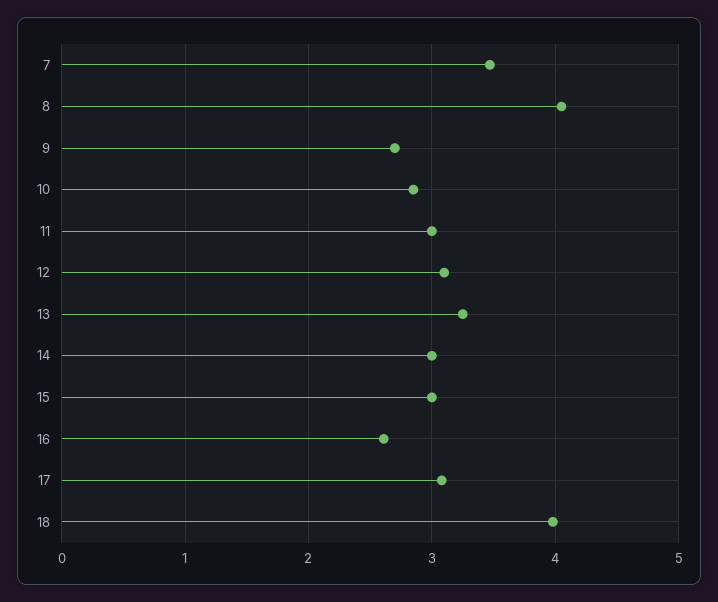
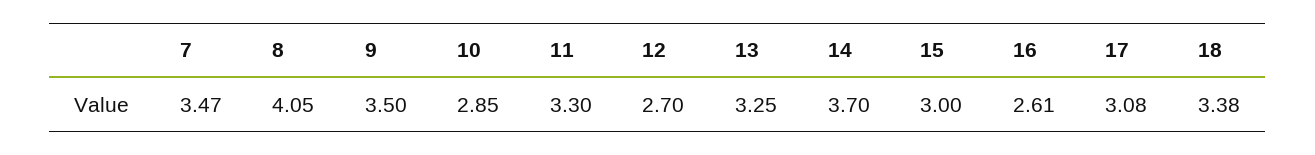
  {
    "7": 3.47,
    "8": 4.05,
-   "9": 2.7,
+   "9": 3.5,
    "10": 2.85,
-   "11": 3,
+   "11": 3.3,
-   "12": 3.1,
+   "12": 2.7,
    "13": 3.25,
-   "14": 3,
+   "14": 3.7,
    "15": 3,
    "16": 2.61,
    "17": 3.08,
-   "18": 4
+   "18": 3.38
  }

